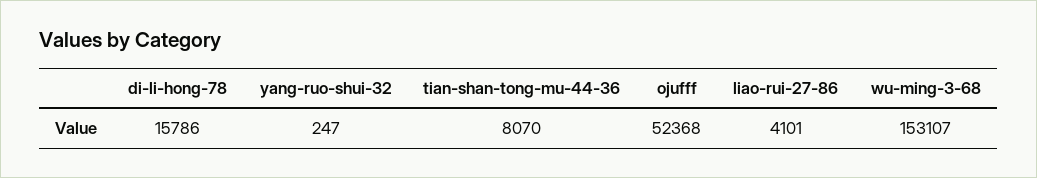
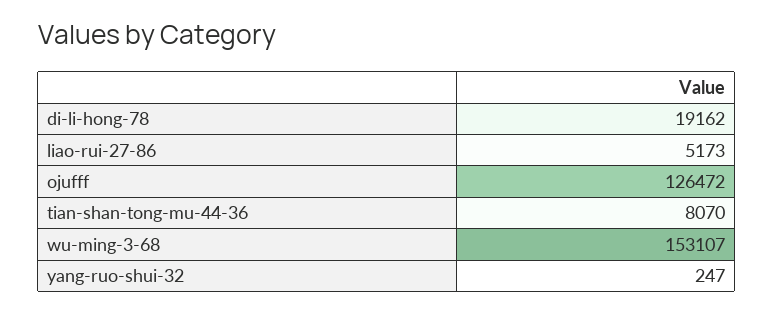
  {
-   "di-li-hong-78": 15786,
+   "di-li-hong-78": 19162,
    "yang-ruo-shui-32": 247,
    "tian-shan-tong-mu-44-36": 8070,
-   "ojufff": 52368,
+   "ojufff": 126472,
-   "liao-rui-27-86": 4101,
+   "liao-rui-27-86": 5173,
    "wu-ming-3-68": 153107
  }

